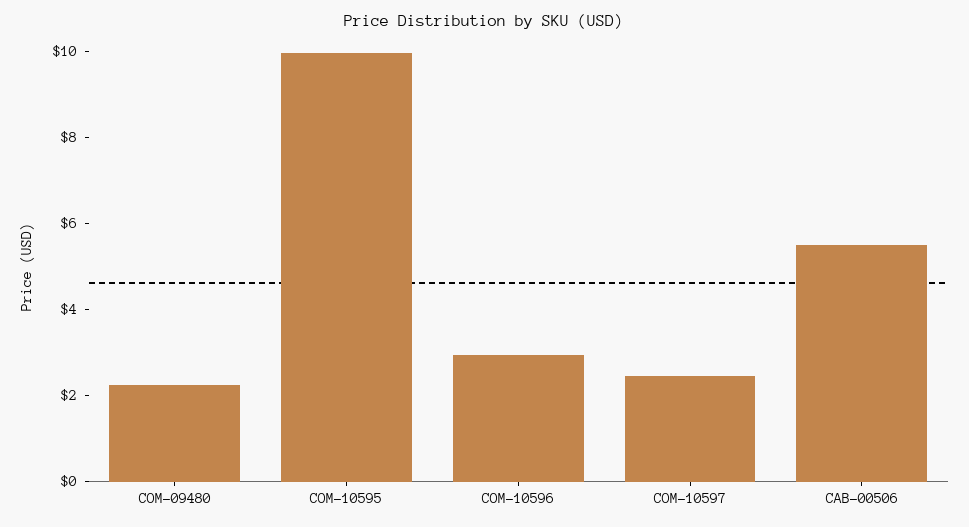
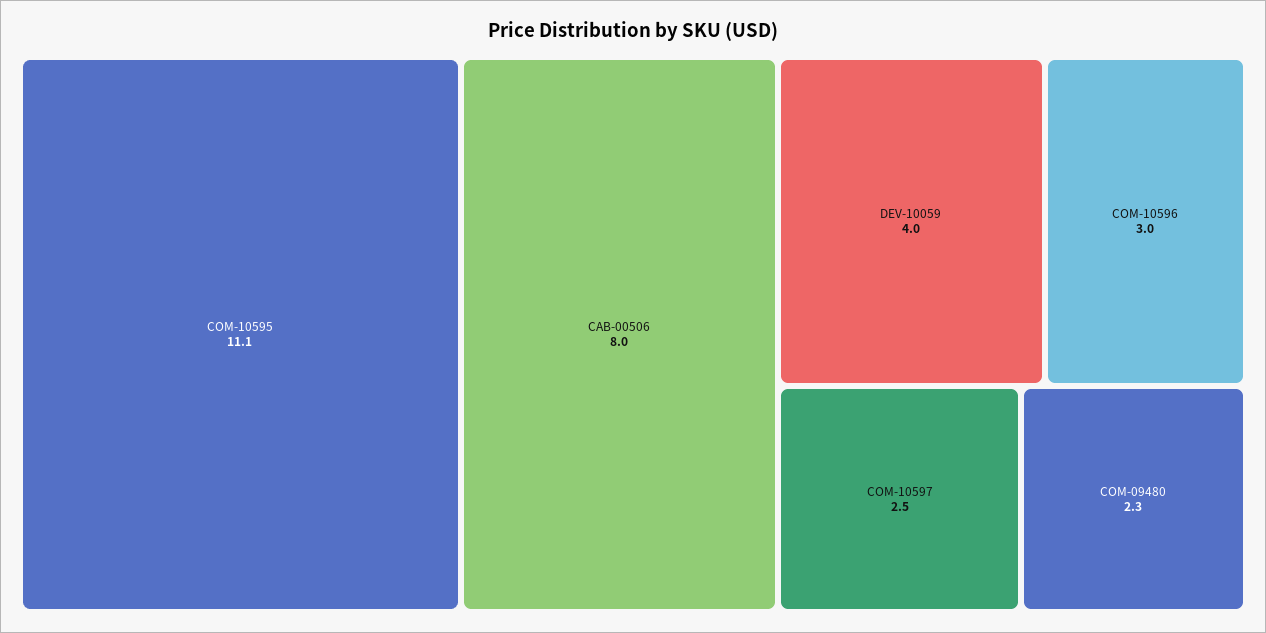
  {
    "COM-09480": 2.3,
-   "COM-10595": 10,
+   "COM-10595": 11.1,
    "COM-10596": 3,
    "COM-10597": 2.5,
-   "CAB-00506": 5.5
+   "CAB-00506": 8,
+   "DEV-10059": 4
  }

